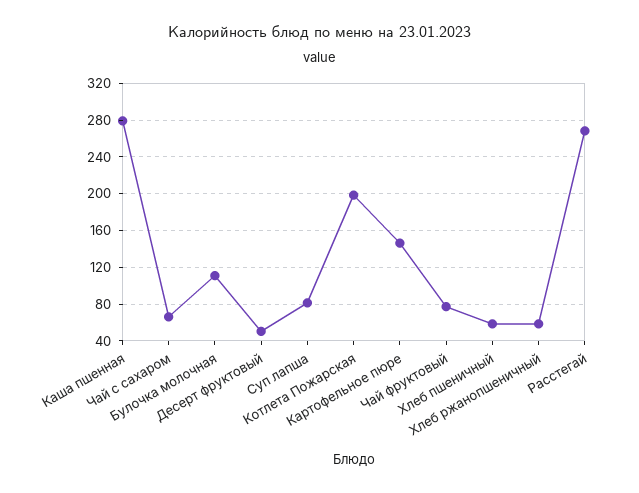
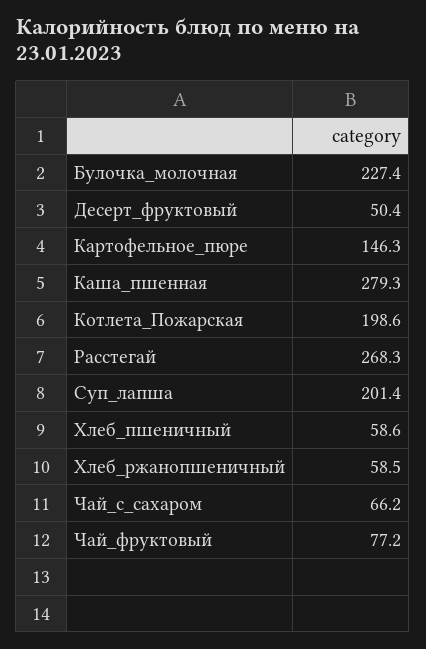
  {
    "Каша пшенная": 279.3,
    "Чай с сахаром": 66.2,
-   "Булочка молочная": 110,
+   "Булочка молочная": 227.4,
    "Десерт фруктовый": 50.4,
-   "Суп лапша": 80,
+   "Суп лапша": 201.4,
    "Котлета Пожарская": 198.6,
    "Картофельное пюре": 146.3,
    "Чай фруктовый": 77.2,
    "Хлеб пшеничный": 58.6,
    "Хлеб ржанопшеничный": 58.5,
    "Расстегай": 268.3
  }

